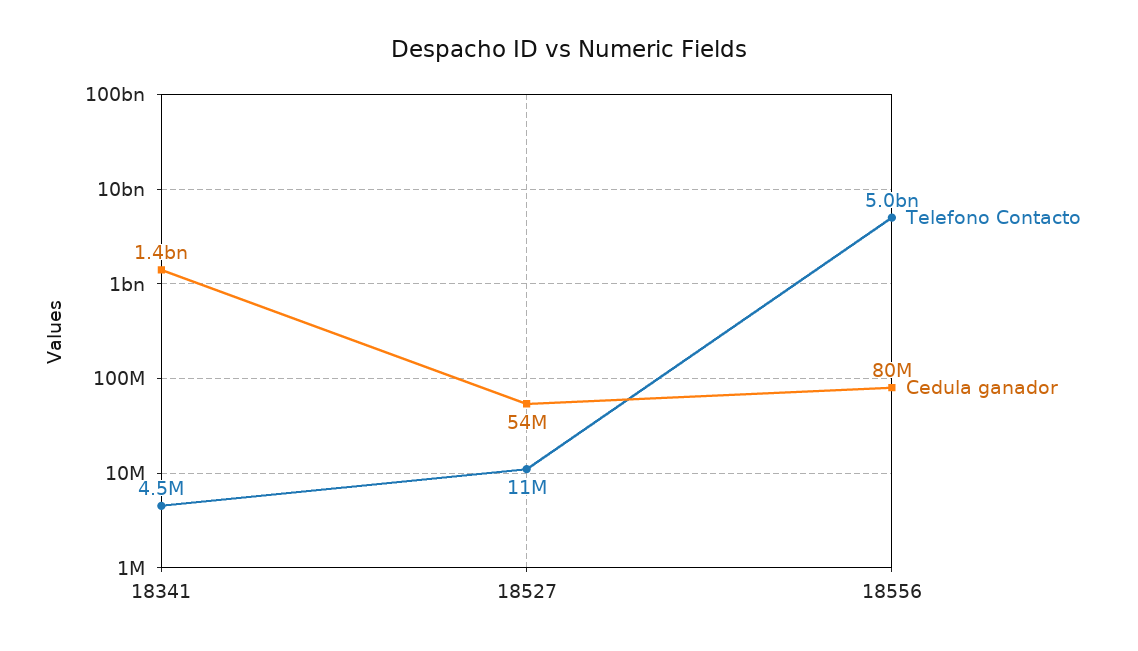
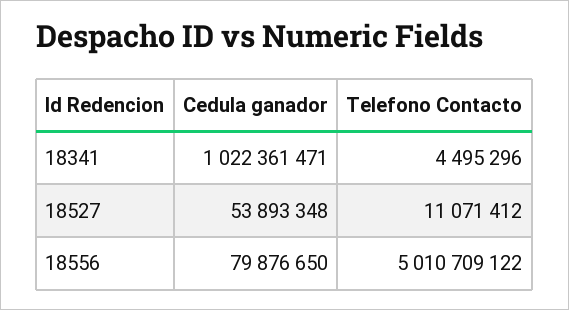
  {
    "Telefono Contacto": {
      "18341": 4495296,
      "18527": 11071412,
      "18556": 5010709122
    },
    "Cedula ganador": {
-     "18341": 1400000000,
+     "18341": 1022361471,
      "18527": 53893348,
      "18556": 79876650
    }
  }

